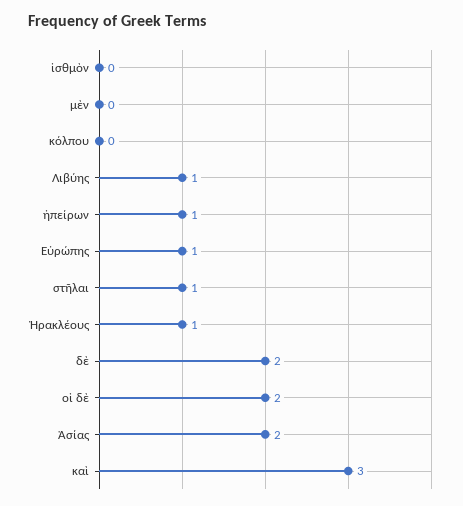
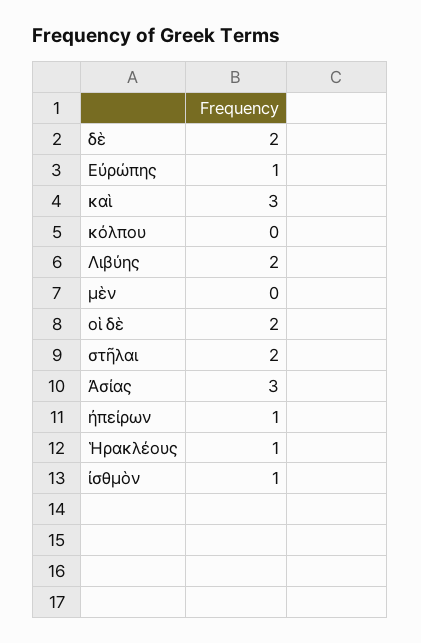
  {
-   "ἰσθμὸν": 0,
+   "ἰσθμὸν": 1,
    "μὲν": 0,
    "κόλπου": 0,
-   "Λιβύης": 1,
+   "Λιβύης": 2,
    "ἠπείρων": 1,
    "Εὐρώπης": 1,
-   "στῆλαι": 1,
+   "στῆλαι": 2,
    "Ἡρακλέους": 1,
    "δὲ": 2,
    "οἱ δὲ": 2,
-   "Ἀσίας": 2,
+   "Ἀσίας": 3,
    "καὶ": 3
  }

